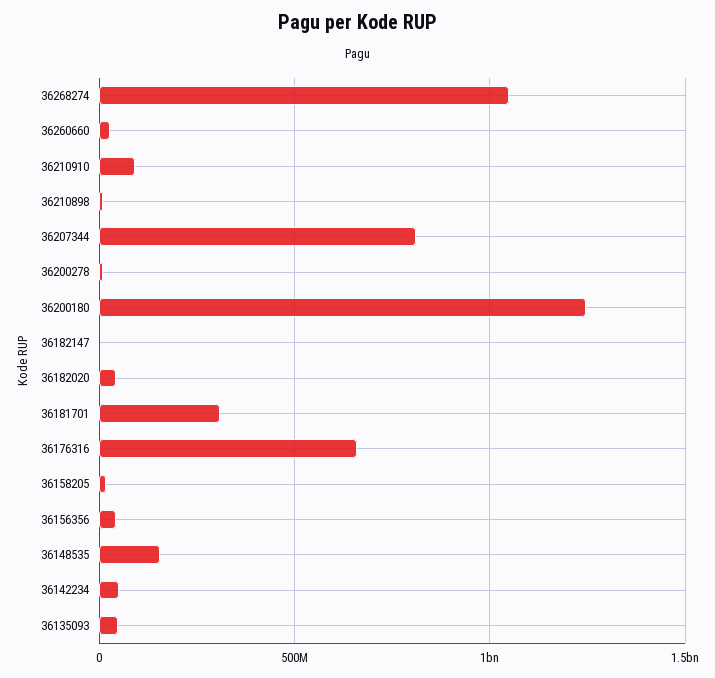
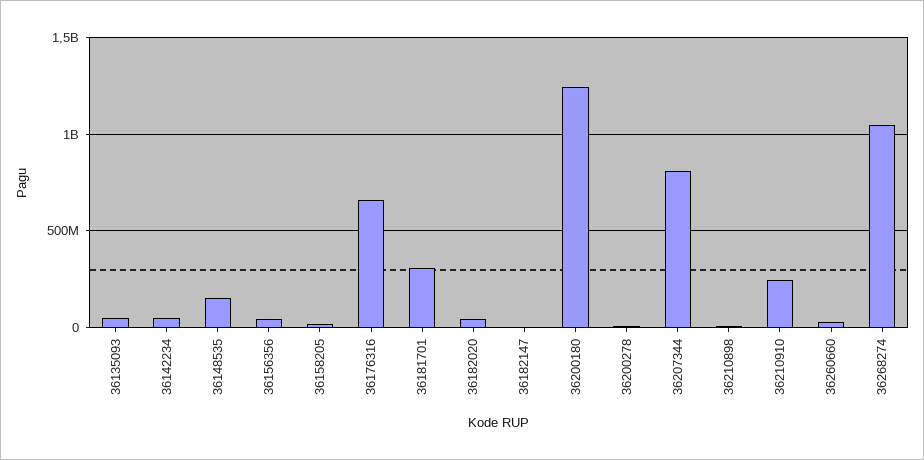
  {
    "36268274": 1050000000,
    "36260660": 50000000,
-   "36210910": 100000000,
+   "36210910": 250000000,
    "36210898": 0,
    "36207344": 800000000,
    "36200278": 0,
    "36200180": 1250000000,
    "36182147": 0,
    "36182020": 50000000,
    "36181701": 300000000,
    "36176316": 650000000,
    "36158205": 0,
    "36156356": 50000000,
    "36148535": 150000000,
    "36142234": 50000000,
    "36135093": 50000000
  }

